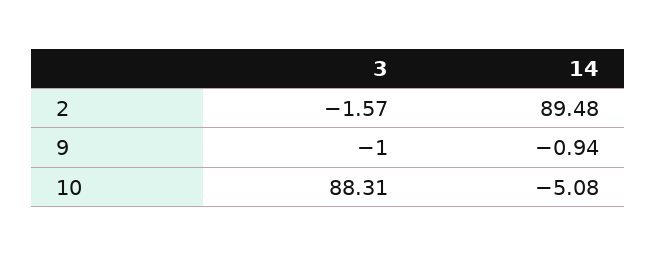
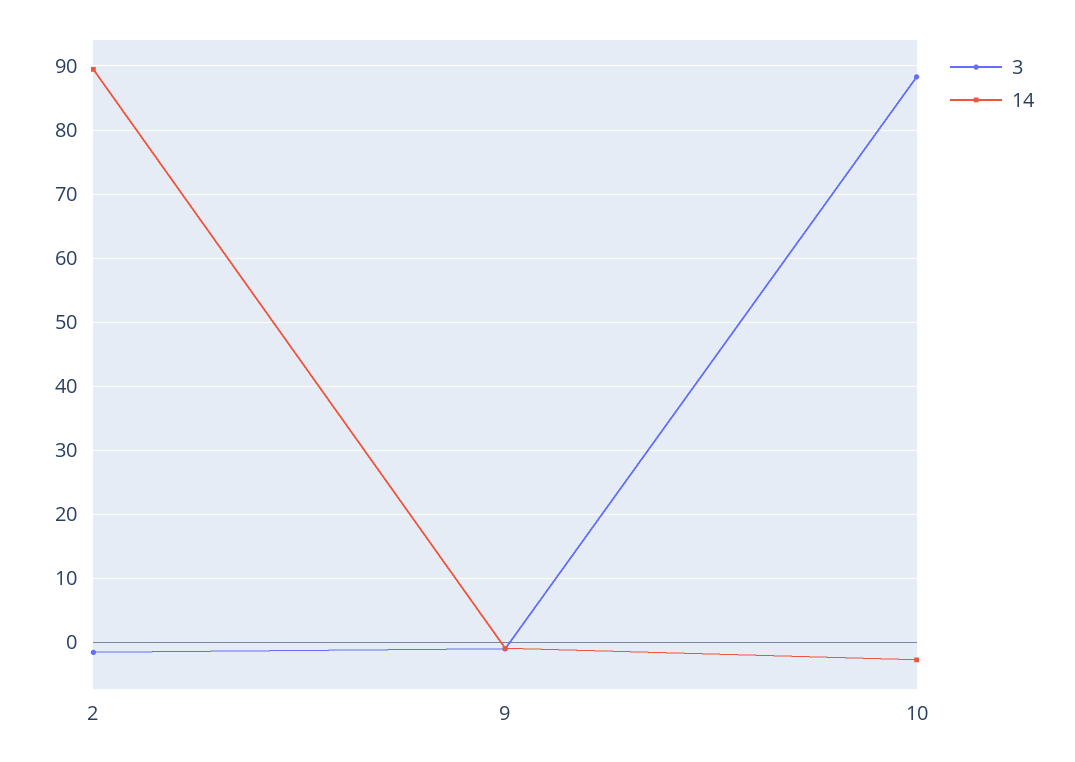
  {
    "3": {
      "2": -1.57,
      "9": -1,
      "10": 88.31
    },
    "14": {
      "2": 89.48,
      "9": -0.94,
-     "10": -5.08
+     "10": -3
    }
  }

